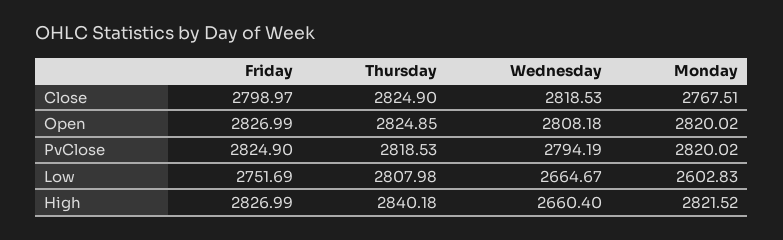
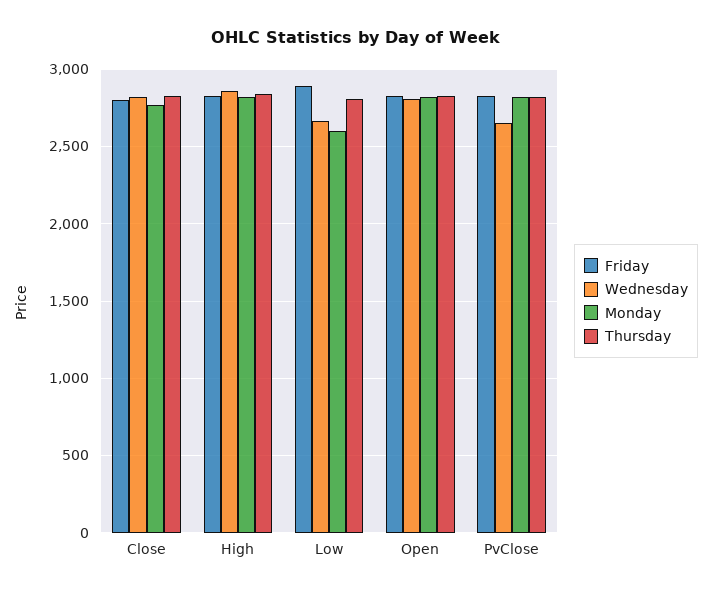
  {
    "Friday": {
      "Close": 2798.97,
      "Open": 2826.99,
      "PvClose": 2824.9,
-     "Low": 2751.69,
+     "Low": 2900,
      "High": 2826.99
    },
    "Thursday": {
      "Close": 2824.9,
      "Open": 2824.85,
      "PvClose": 2818.53,
      "Low": 2807.98,
      "High": 2840.18
    },
    "Wednesday": {
      "Close": 2818.53,
      "Open": 2808.18,
-     "PvClose": 2794.19,
+     "PvClose": 2650,
      "Low": 2664.67,
-     "High": 2660.4
+     "High": 2850
    },
    "Monday": {
      "Close": 2767.51,
      "Open": 2820.02,
      "PvClose": 2820.02,
      "Low": 2602.83,
      "High": 2821.52
    }
  }

